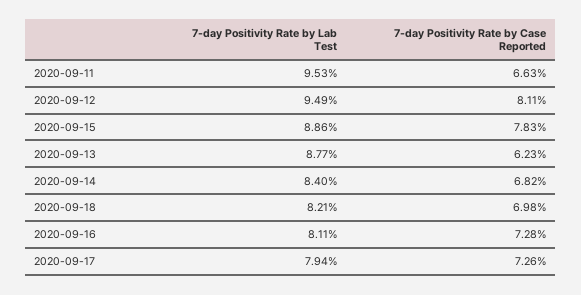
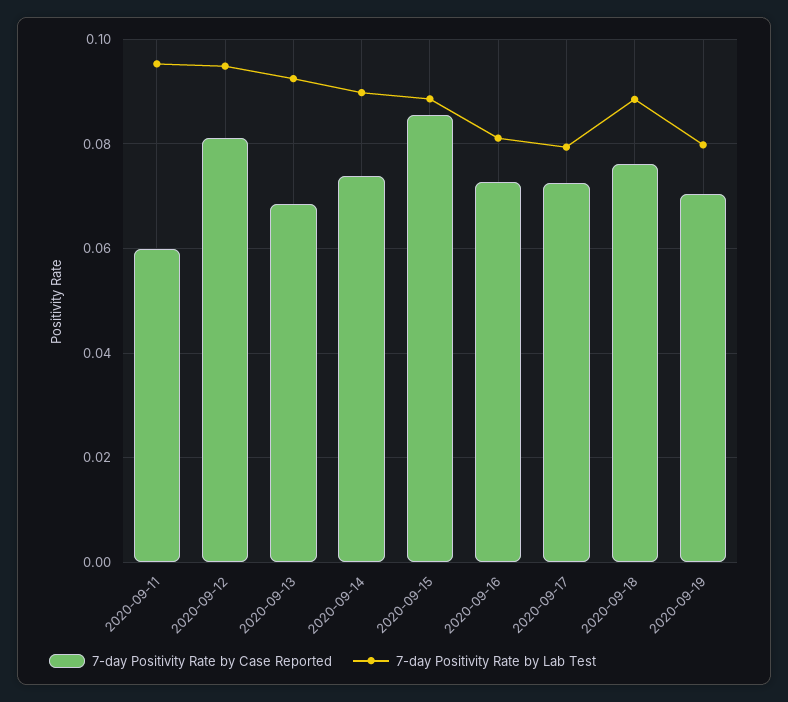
  {
    "7-day Positivity Rate by Lab Test": {
      "2020-09-11": 0.0953,
      "2020-09-12": 0.0949,
      "2020-09-15": 0.0886,
-     "2020-09-13": 0.0877,
+     "2020-09-13": 0.092,
-     "2020-09-14": 0.084,
+     "2020-09-14": 0.09,
-     "2020-09-18": 0.0821,
+     "2020-09-18": 0.088,
      "2020-09-16": 0.0811,
-     "2020-09-17": 0.0794
+     "2020-09-17": 0.0794,
+     "2020-09-19": 0.08
    },
    "7-day Positivity Rate by Case Reported": {
-     "2020-09-11": 0.0663,
+     "2020-09-11": 0.06,
      "2020-09-12": 0.0811,
-     "2020-09-15": 0.0783,
+     "2020-09-15": 0.086,
-     "2020-09-13": 0.0623,
+     "2020-09-13": 0.068,
-     "2020-09-14": 0.0682,
+     "2020-09-14": 0.074,
-     "2020-09-18": 0.0698,
+     "2020-09-18": 0.076,
      "2020-09-16": 0.0728,
-     "2020-09-17": 0.0726
+     "2020-09-17": 0.0726,
+     "2020-09-19": 0.07
    }
  }

